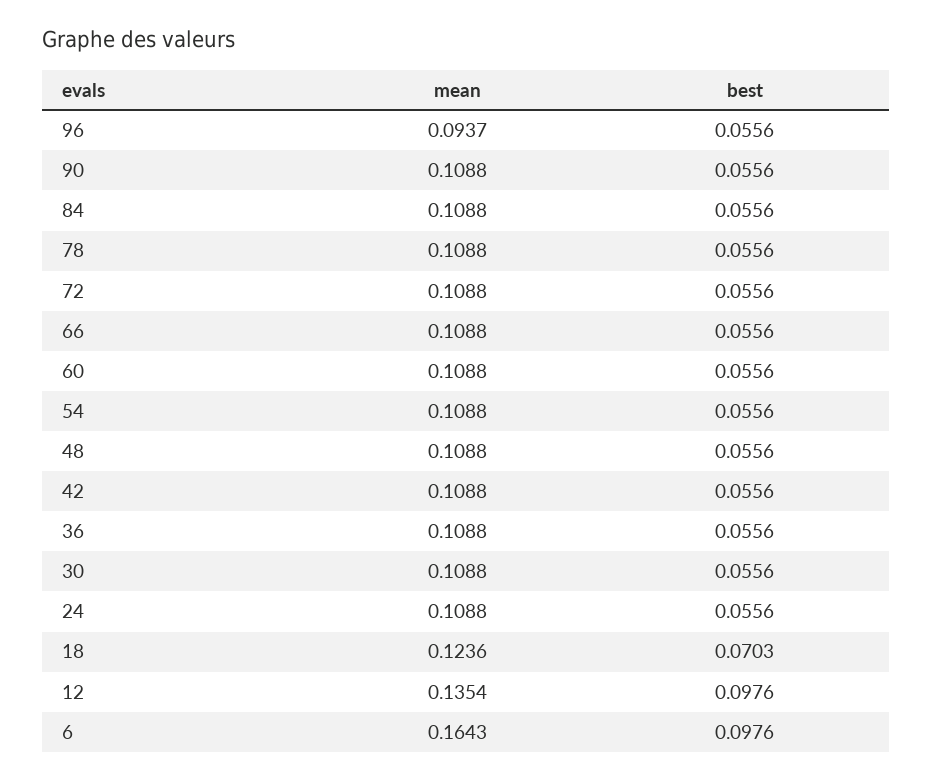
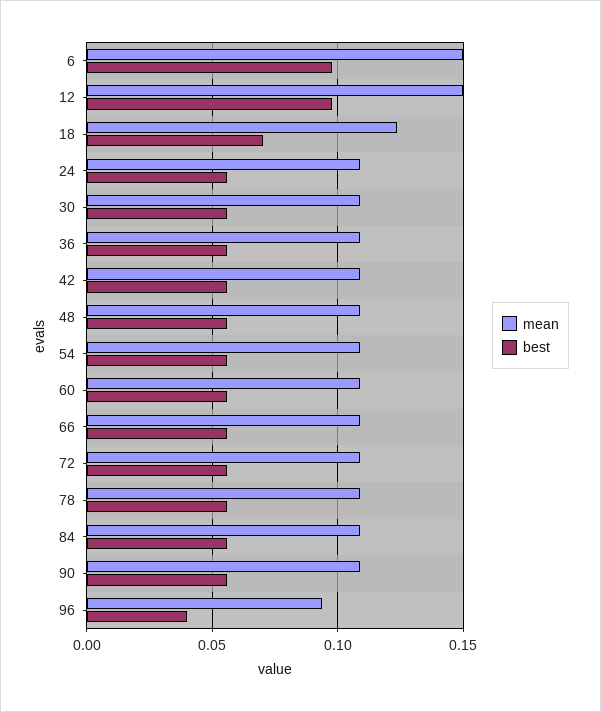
  {
    "mean": {
      "96": 0.0937,
      "90": 0.1088,
      "84": 0.1088,
      "78": 0.1088,
      "72": 0.1088,
      "66": 0.1088,
      "60": 0.1088,
      "54": 0.1088,
      "48": 0.1088,
      "42": 0.1088,
      "36": 0.1088,
      "30": 0.1088,
      "24": 0.1088,
      "18": 0.1236,
-     "12": 0.1354,
+     "12": 0.15,
-     "6": 0.1643
+     "6": 0.15
    },
    "best": {
-     "96": 0.0556,
+     "96": 0.04,
      "90": 0.0556,
      "84": 0.0556,
      "78": 0.0556,
      "72": 0.0556,
      "66": 0.0556,
      "60": 0.0556,
      "54": 0.0556,
      "48": 0.0556,
      "42": 0.0556,
      "36": 0.0556,
      "30": 0.0556,
      "24": 0.0556,
      "18": 0.0703,
      "12": 0.0976,
      "6": 0.0976
    }
  }

